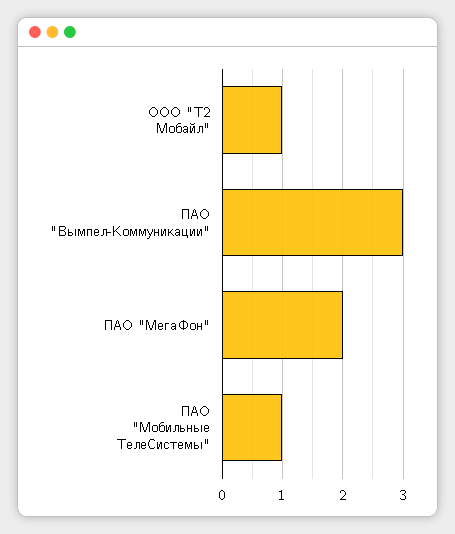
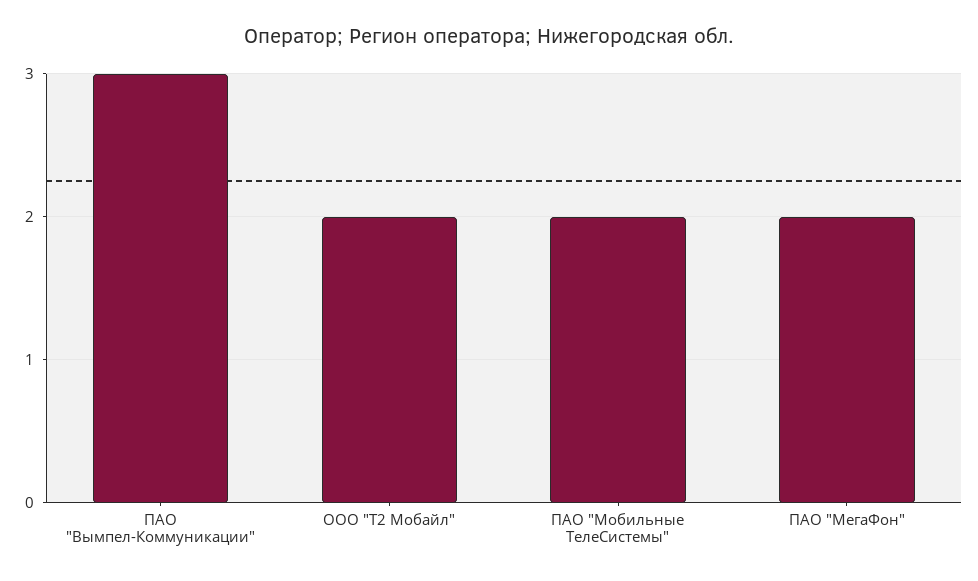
  {
-   "ООО \"Т2 Мобайл\"": 1,
+   "ООО \"Т2 Мобайл\"": 2,
    "ПАО \"Вымпел-Коммуникации\"": 3,
    "ПАО \"МегаФон\"": 2,
-   "ПАО \"Мобильные ТелеСистемы\"": 1
+   "ПАО \"Мобильные ТелеСистемы\"": 2
  }

